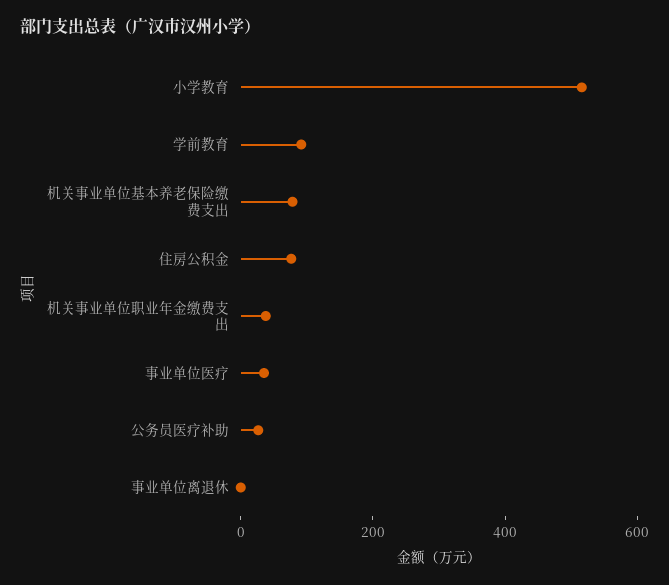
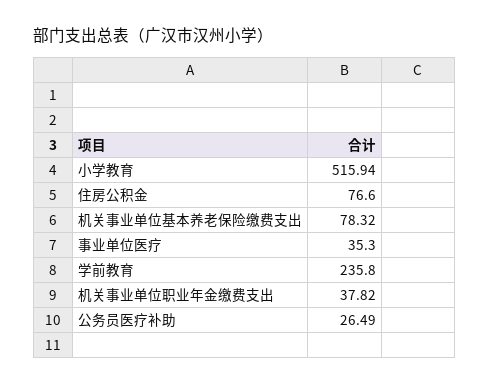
  {
    "小学教育": 515.94,
-   "学前教育": 100,
+   "学前教育": 235.8,
    "机关事业单位基本养老保险缴费支出": 78.32,
    "住房公积金": 76.6,
    "机关事业单位职业年金缴费支出": 37.82,
    "事业单位医疗": 35.3,
-   "公务员医疗补助": 26.49,
+   "公务员医疗补助": 26.49
-   "事业单位离退休": 0
  }

